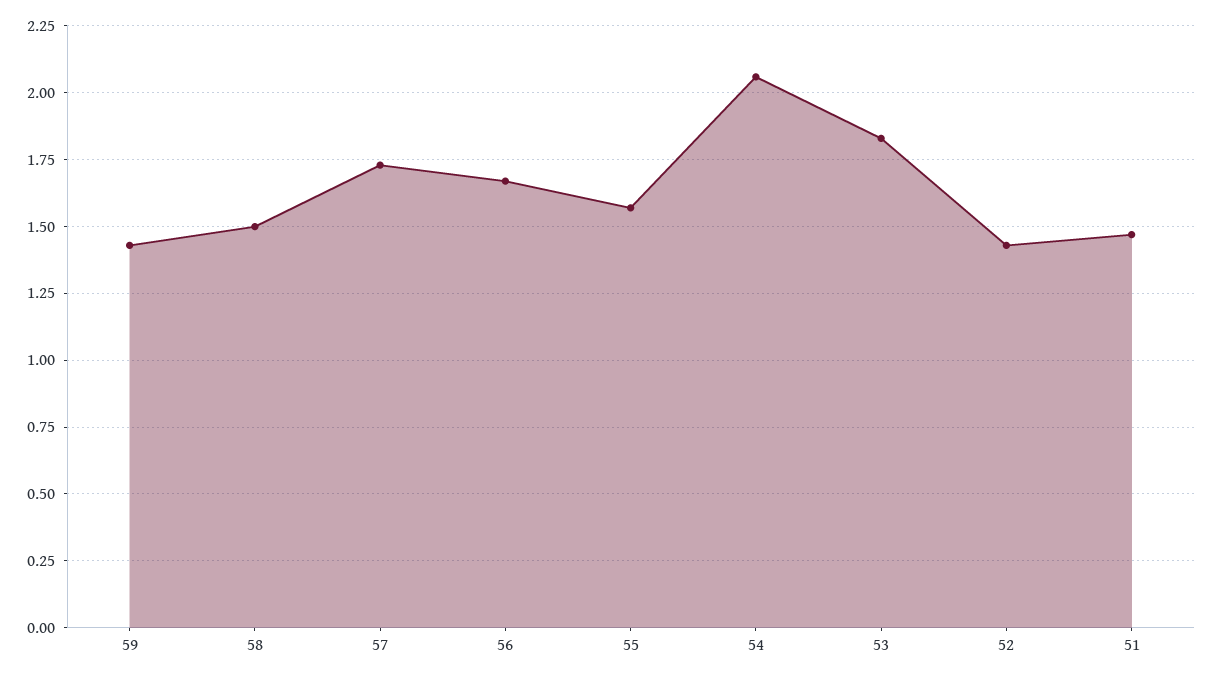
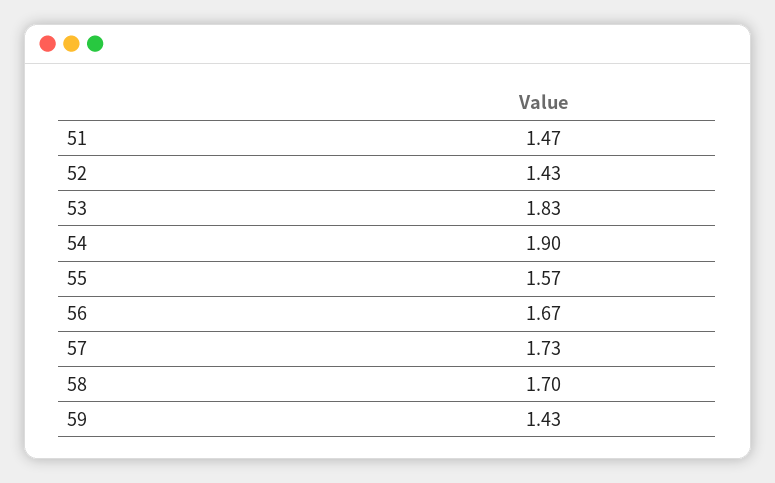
  {
    "59": 1.43,
-   "58": 1.5,
+   "58": 1.7,
    "57": 1.73,
    "56": 1.67,
    "55": 1.57,
-   "54": 2.05,
+   "54": 1.9,
    "53": 1.83,
    "52": 1.43,
    "51": 1.47
  }

